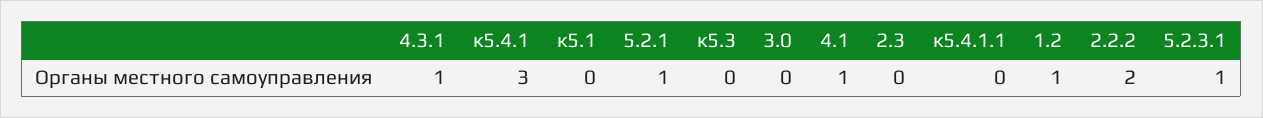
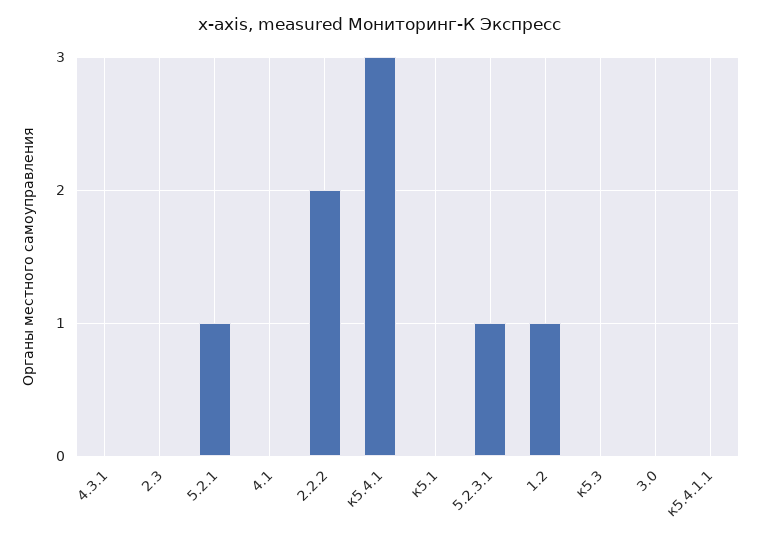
  {
-   "4.3.1": 1,
+   "4.3.1": 0,
    "к5.4.1": 3,
    "к5.1": 0,
    "5.2.1": 1,
    "к5.3": 0,
    "3.0": 0,
-   "4.1": 1,
+   "4.1": 0,
    "2.3": 0,
    "к5.4.1.1": 0,
    "1.2": 1,
    "2.2.2": 2,
    "5.2.3.1": 1
  }

